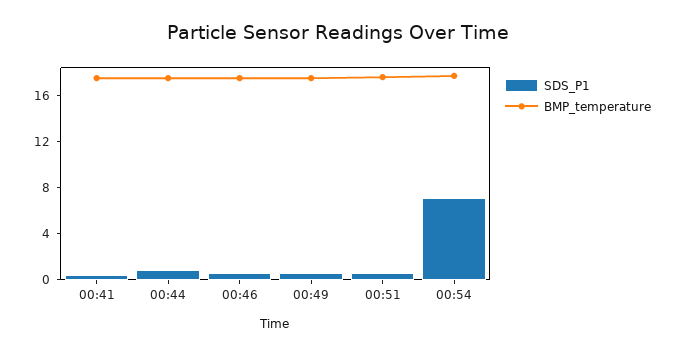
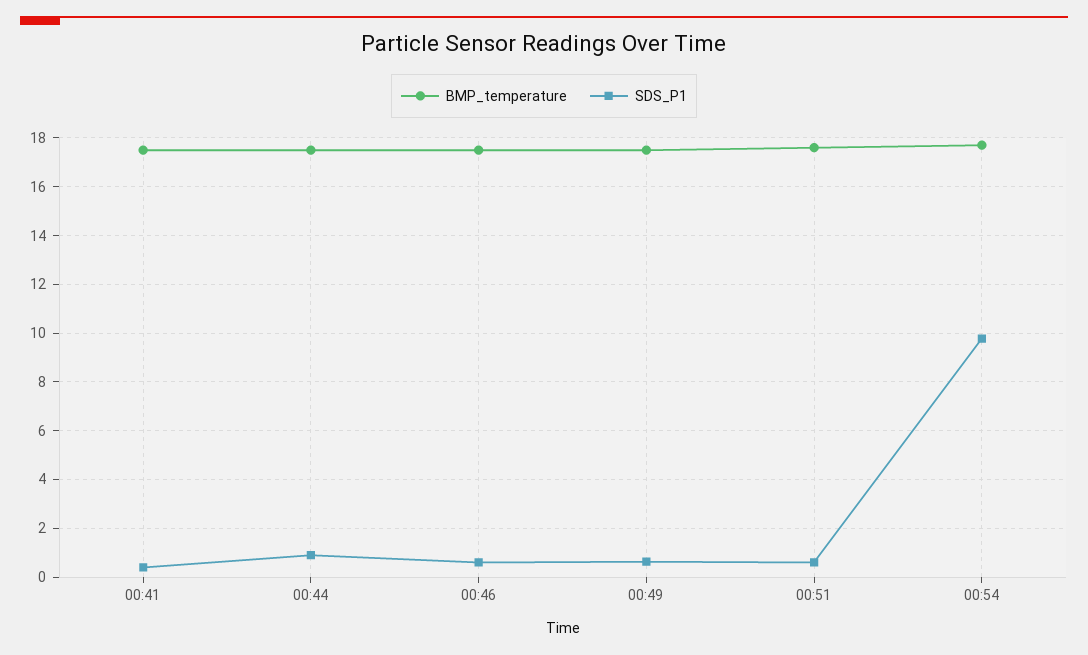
  {
    "SDS_P1": {
      "00:41": 0.5,
      "00:44": 1,
      "00:46": 0.5,
      "00:49": 0.75,
      "00:51": 0.5,
-     "00:54": 7
+     "00:54": 9.75
    },
    "BMP_temperature": {
      "00:41": 17.5,
      "00:44": 17.5,
      "00:46": 17.5,
      "00:49": 17.5,
      "00:51": 17.5,
      "00:54": 17.75
    }
  }

